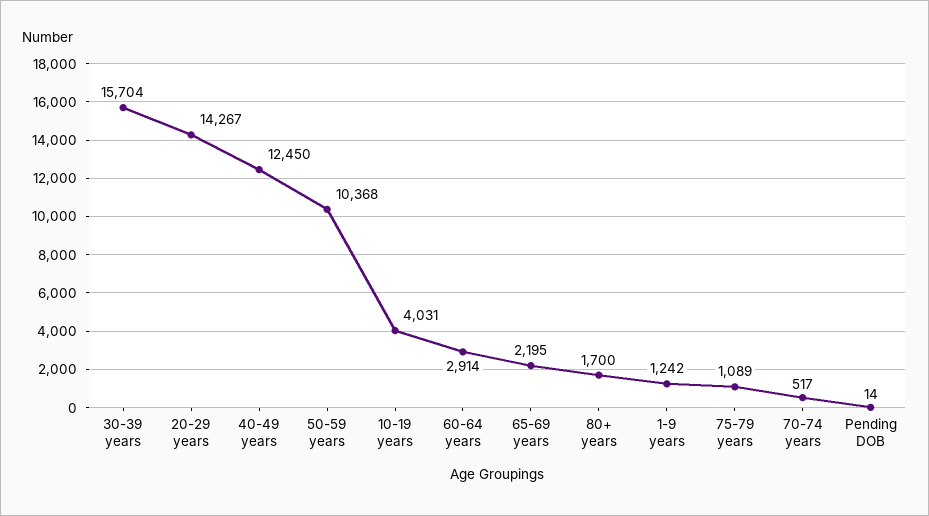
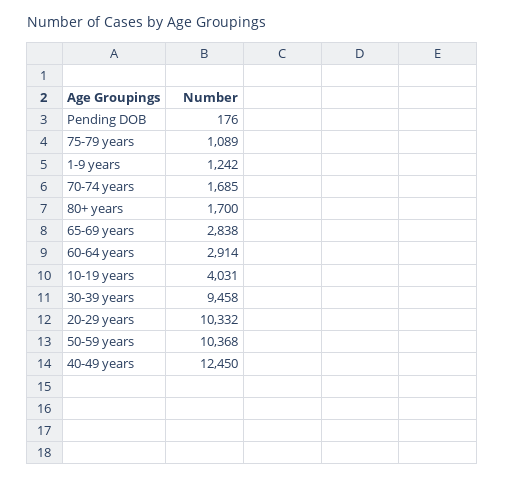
  {
-   "30-39 years": 15704,
+   "30-39 years": 9458,
-   "20-29 years": 14267,
+   "20-29 years": 10332,
    "40-49 years": 12450,
    "50-59 years": 10368,
    "10-19 years": 4031,
    "60-64 years": 2914,
-   "65-69 years": 2195,
+   "65-69 years": 2838,
    "80+ years": 1700,
    "1-9 years": 1242,
    "75-79 years": 1089,
-   "70-74 years": 517,
+   "70-74 years": 1685,
-   "Pending DOB": 14
+   "Pending DOB": 176
  }

